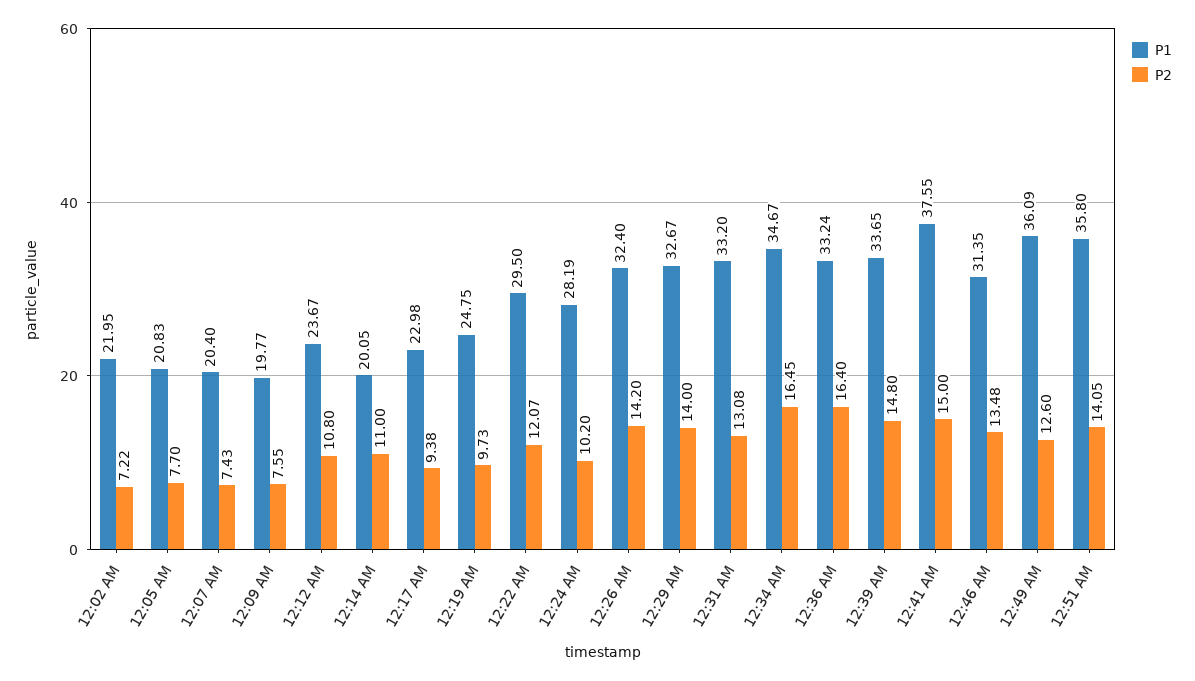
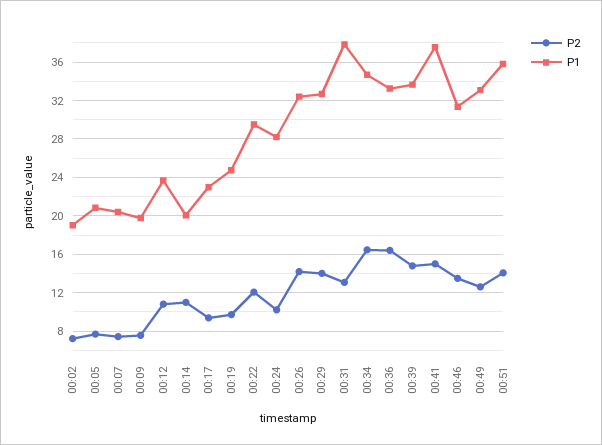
  {
    "P1": {
-     "12:02 AM": 21.95,
+     "12:02 AM": 19,
      "12:05 AM": 20.83,
      "12:07 AM": 20.4,
      "12:09 AM": 19.77,
      "12:12 AM": 23.67,
      "12:14 AM": 20.05,
      "12:17 AM": 22.98,
      "12:19 AM": 24.75,
      "12:22 AM": 29.5,
      "12:24 AM": 28.19,
      "12:26 AM": 32.4,
      "12:29 AM": 32.67,
-     "12:31 AM": 33.2,
+     "12:31 AM": 38,
      "12:34 AM": 34.67,
      "12:36 AM": 33.24,
      "12:39 AM": 33.65,
      "12:41 AM": 37.55,
      "12:46 AM": 31.35,
-     "12:49 AM": 36.09,
+     "12:49 AM": 33,
      "12:51 AM": 35.8
    },
    "P2": {
      "12:02 AM": 7.22,
      "12:05 AM": 7.7,
      "12:07 AM": 7.43,
      "12:09 AM": 7.55,
      "12:12 AM": 10.8,
      "12:14 AM": 11,
      "12:17 AM": 9.38,
      "12:19 AM": 9.73,
      "12:22 AM": 12.07,
      "12:24 AM": 10.2,
      "12:26 AM": 14.2,
      "12:29 AM": 14,
      "12:31 AM": 13.08,
      "12:34 AM": 16.45,
      "12:36 AM": 16.4,
      "12:39 AM": 14.8,
      "12:41 AM": 15,
      "12:46 AM": 13.48,
      "12:49 AM": 12.6,
      "12:51 AM": 14.05
    }
  }

